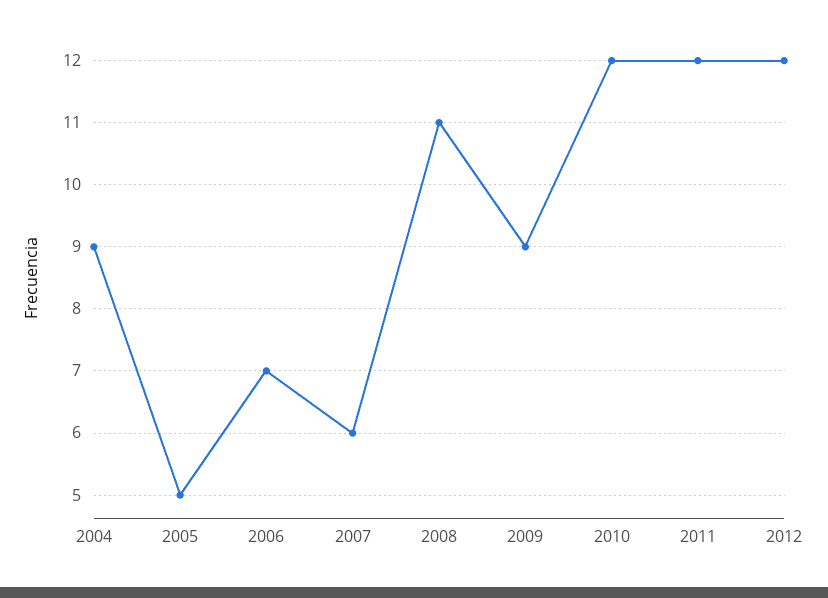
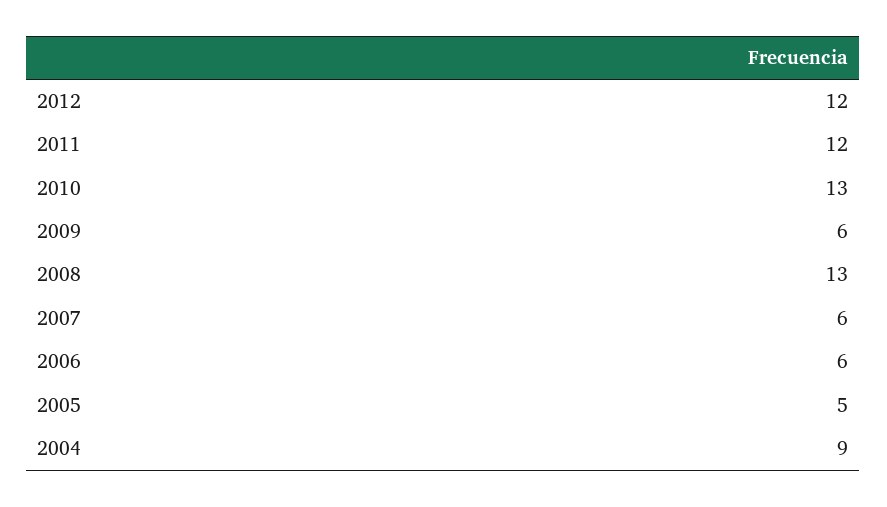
  {
    "2004": 9,
    "2005": 5,
-   "2006": 7,
+   "2006": 6,
    "2007": 6,
-   "2008": 11,
+   "2008": 13,
-   "2009": 9,
+   "2009": 6,
-   "2010": 12,
+   "2010": 13,
    "2011": 12,
    "2012": 12
  }

